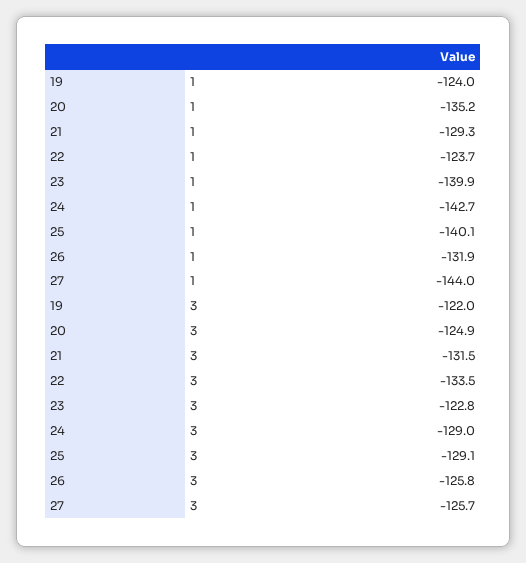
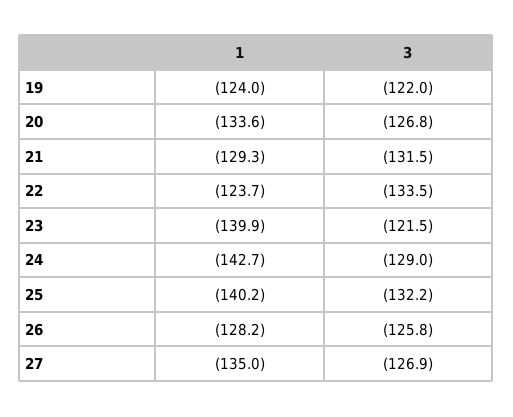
  {
    "19": {
      "1": -124,
      "3": -122
    },
    "20": {
-     "1": -135.2,
+     "1": -133.6,
-     "3": -124.9
+     "3": -126.8
    },
    "21": {
      "1": -129.3,
      "3": -131.5
    },
    "22": {
      "1": -123.7,
      "3": -133.5
    },
    "23": {
      "1": -139.9,
-     "3": -122.8
+     "3": -121.5
    },
    "24": {
      "1": -142.7,
      "3": -129
    },
    "25": {
-     "1": -140.1,
+     "1": -140.2,
-     "3": -129.1
+     "3": -132.2
    },
    "26": {
-     "1": -131.9,
+     "1": -128.2,
      "3": -125.8
    },
    "27": {
-     "1": -144,
+     "1": -135,
-     "3": -125.7
+     "3": -126.9
    }
  }

